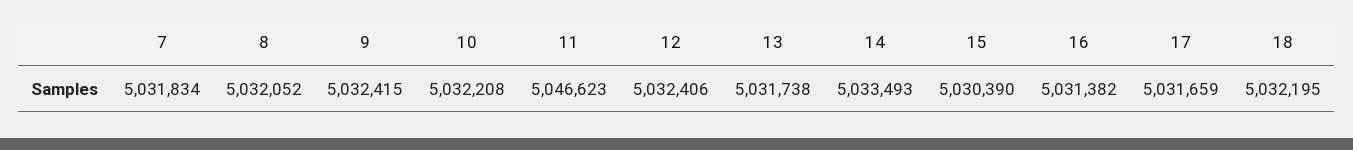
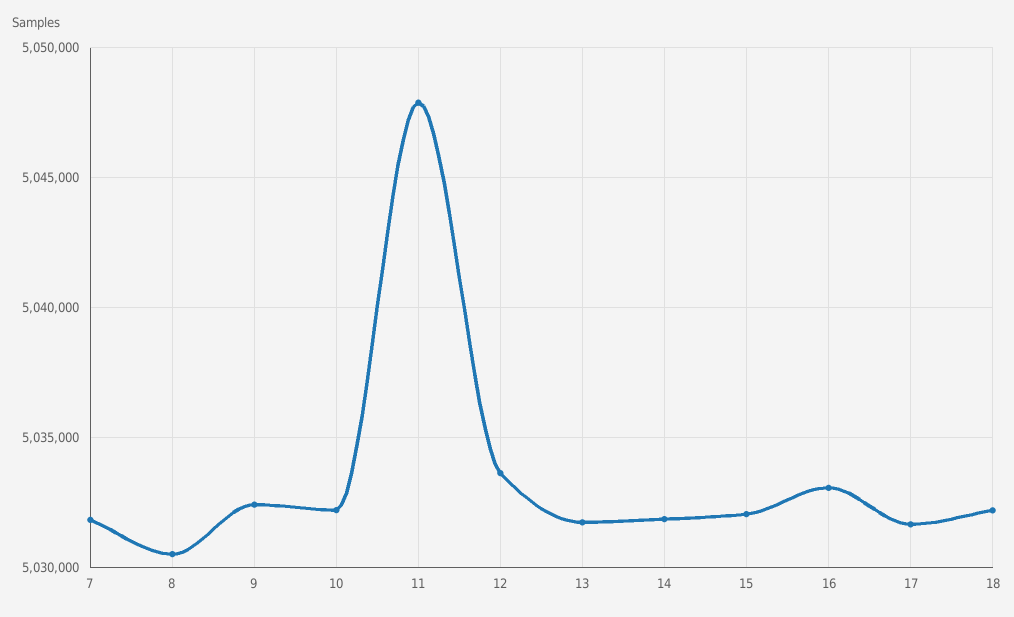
  {
    "7": 5031834,
-   "8": 5032052,
+   "8": 5030500,
    "9": 5032415,
    "10": 5032208,
-   "11": 5046623,
+   "11": 5048000,
-   "12": 5032406,
+   "12": 5033500,
    "13": 5031738,
-   "14": 5033493,
+   "14": 5032000,
-   "15": 5030390,
+   "15": 5032000,
-   "16": 5031382,
+   "16": 5033000,
    "17": 5031659,
    "18": 5032195
  }

